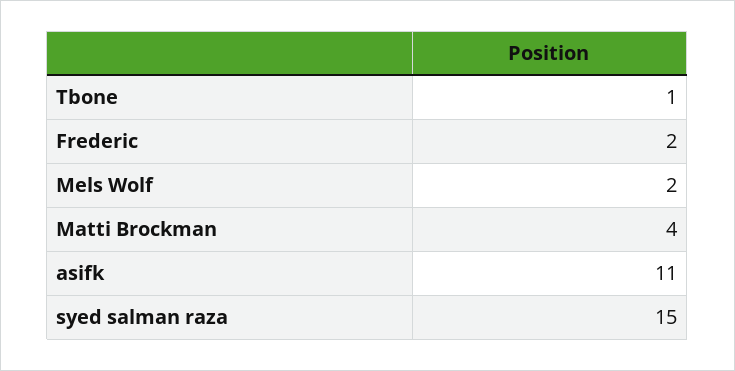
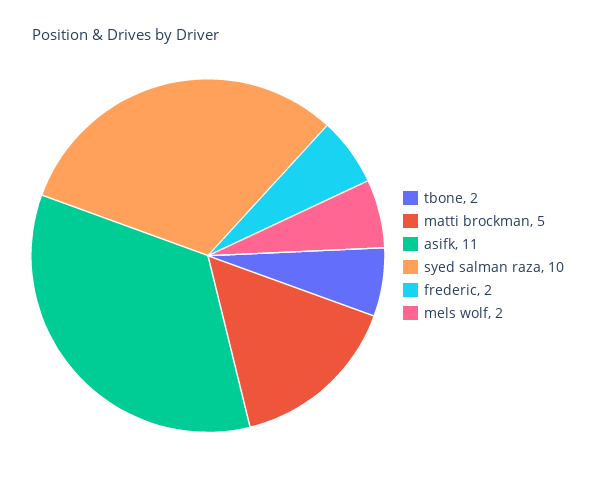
  {
-   "Tbone": 1,
+   "Tbone": 2,
    "Frederic": 2,
    "Mels Wolf": 2,
-   "Matti Brockman": 4,
+   "Matti Brockman": 5,
    "asifk": 11,
-   "syed salman raza": 15
+   "syed salman raza": 10
  }

